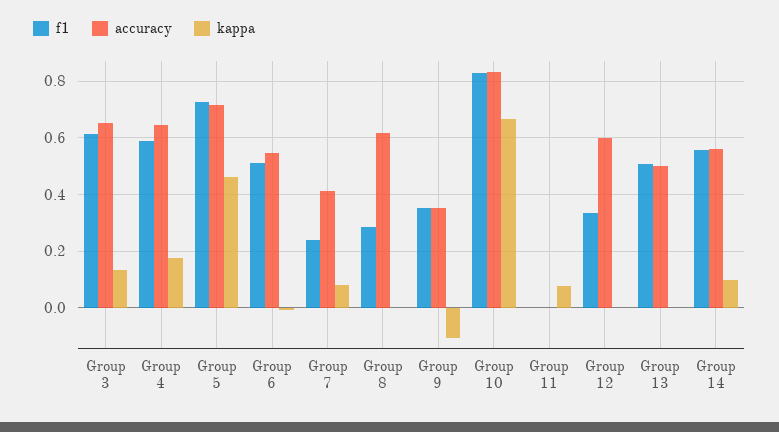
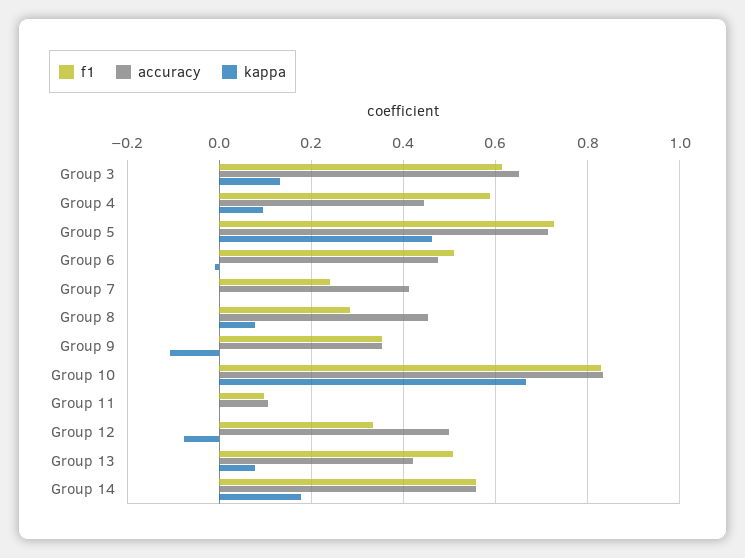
  {
    "f1": {
      "Group 3": 0.62,
      "Group 4": 0.58,
      "Group 5": 0.72,
      "Group 6": 0.52,
      "Group 7": 0.24,
      "Group 8": 0.28,
      "Group 9": 0.36,
      "Group 10": 0.82,
-     "Group 11": 0,
+     "Group 11": 0.1,
      "Group 12": 0.34,
      "Group 13": 0.5,
      "Group 14": 0.56
    },
    "accuracy": {
      "Group 3": 0.66,
-     "Group 4": 0.65,
+     "Group 4": 0.44,
      "Group 5": 0.72,
-     "Group 6": 0.55,
+     "Group 6": 0.48,
      "Group 7": 0.42,
-     "Group 8": 0.625,
+     "Group 8": 0.46,
      "Group 9": 0.36,
      "Group 10": 0.84,
-     "Group 11": 0,
+     "Group 11": 0.1,
-     "Group 12": 0.6,
+     "Group 12": 0.5,
-     "Group 13": 0.5,
+     "Group 13": 0.42,
      "Group 14": 0.56
    },
    "kappa": {
      "Group 3": 0.14,
-     "Group 4": 0.175,
+     "Group 4": 0.1,
      "Group 5": 0.46,
      "Group 6": 0,
-     "Group 7": 0.075,
+     "Group 7": 0,
-     "Group 8": 0,
+     "Group 8": 0.08,
      "Group 9": -0.1,
      "Group 10": 0.66,
-     "Group 11": 0.075,
+     "Group 11": 0,
-     "Group 12": 0,
+     "Group 12": -0.08,
-     "Group 13": 0,
+     "Group 13": 0.08,
-     "Group 14": 0.1
+     "Group 14": 0.18
    }
  }

